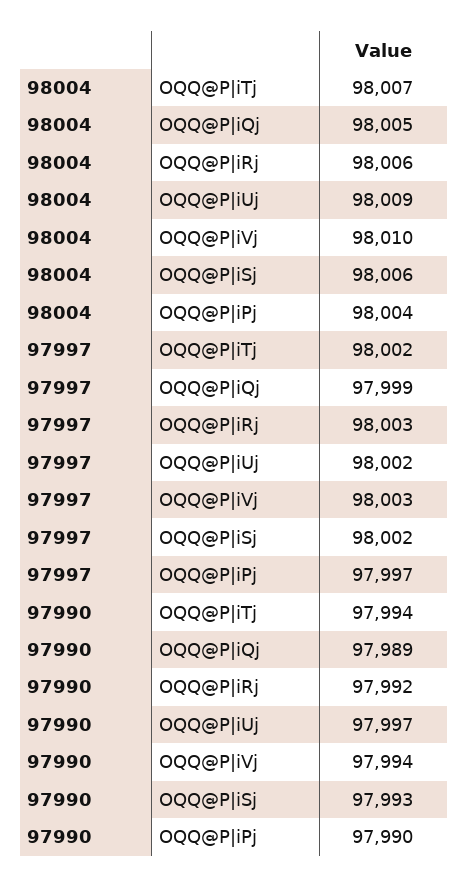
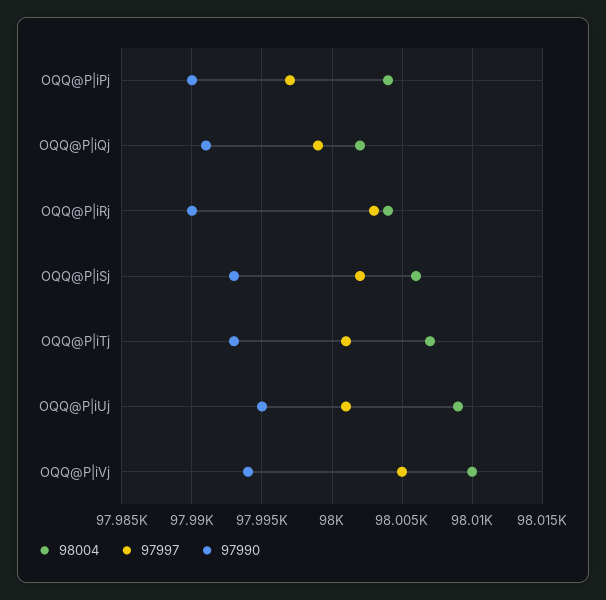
  {
    "98004": {
      "OQQ@P|iTj": 98007,
-     "OQQ@P|iQj": 98005,
+     "OQQ@P|iQj": 98002,
-     "OQQ@P|iRj": 98006,
+     "OQQ@P|iRj": 98004,
      "OQQ@P|iUj": 98009,
      "OQQ@P|iVj": 98010,
      "OQQ@P|iSj": 98006,
      "OQQ@P|iPj": 98004
    },
    "97997": {
-     "OQQ@P|iTj": 98002,
+     "OQQ@P|iTj": 98001,
      "OQQ@P|iQj": 97999,
      "OQQ@P|iRj": 98003,
-     "OQQ@P|iUj": 98002,
+     "OQQ@P|iUj": 98001,
-     "OQQ@P|iVj": 98003,
+     "OQQ@P|iVj": 98005,
      "OQQ@P|iSj": 98002,
      "OQQ@P|iPj": 97997
    },
    "97990": {
-     "OQQ@P|iTj": 97994,
+     "OQQ@P|iTj": 97993,
-     "OQQ@P|iQj": 97989,
+     "OQQ@P|iQj": 97991,
-     "OQQ@P|iRj": 97992,
+     "OQQ@P|iRj": 97990,
-     "OQQ@P|iUj": 97997,
+     "OQQ@P|iUj": 97995,
      "OQQ@P|iVj": 97994,
      "OQQ@P|iSj": 97993,
      "OQQ@P|iPj": 97990
    }
  }

